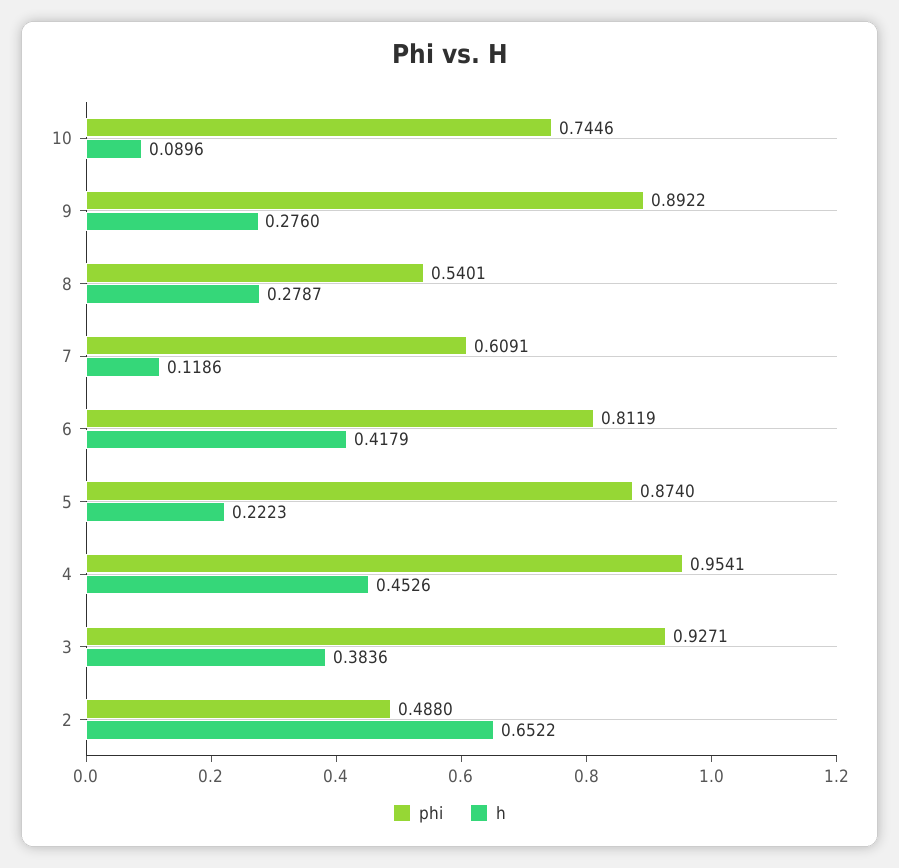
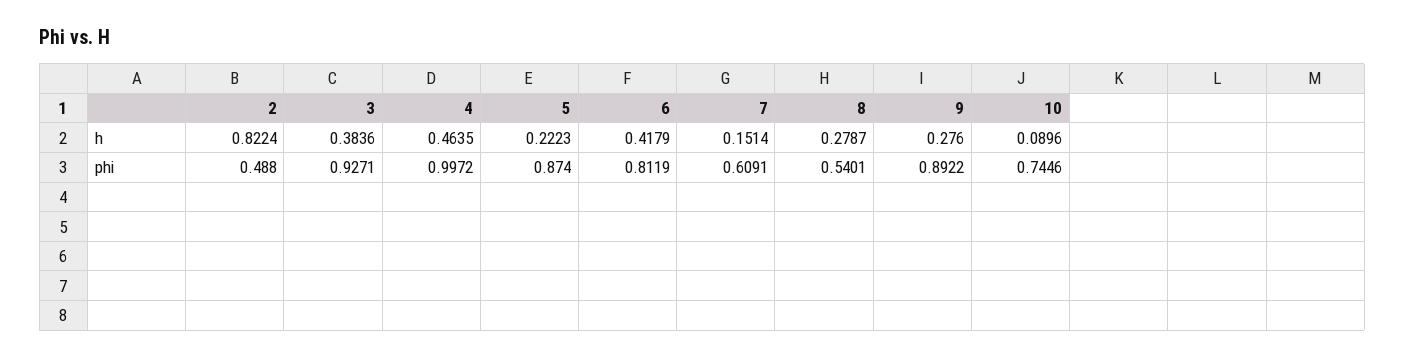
  {
    "phi": {
      "10": 0.7446,
      "9": 0.8922,
      "8": 0.5401,
      "7": 0.6091,
      "6": 0.8119,
      "5": 0.874,
-     "4": 0.9541,
+     "4": 0.9972,
      "3": 0.9271,
      "2": 0.488
    },
    "h": {
      "10": 0.0896,
      "9": 0.276,
      "8": 0.2787,
-     "7": 0.1186,
+     "7": 0.1514,
      "6": 0.4179,
      "5": 0.2223,
-     "4": 0.4526,
+     "4": 0.4635,
      "3": 0.3836,
-     "2": 0.6522
+     "2": 0.8224
    }
  }

